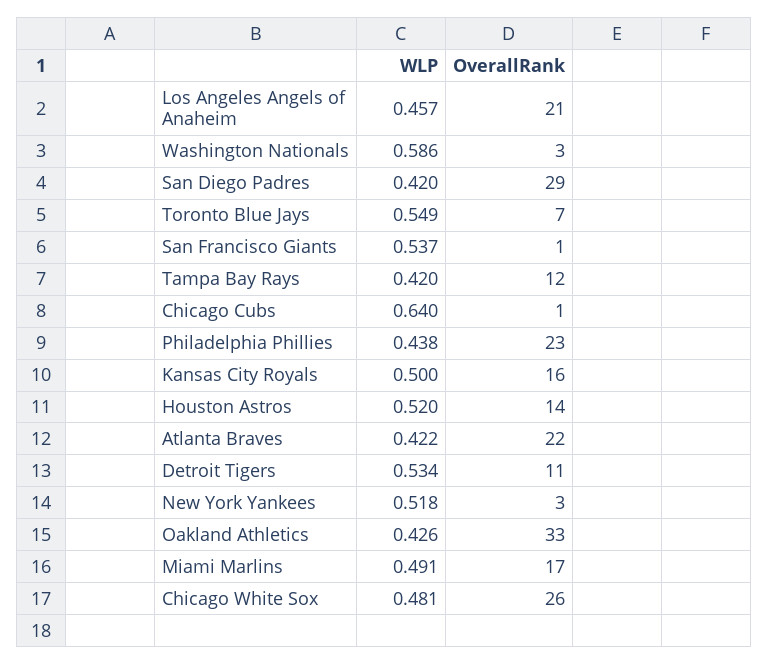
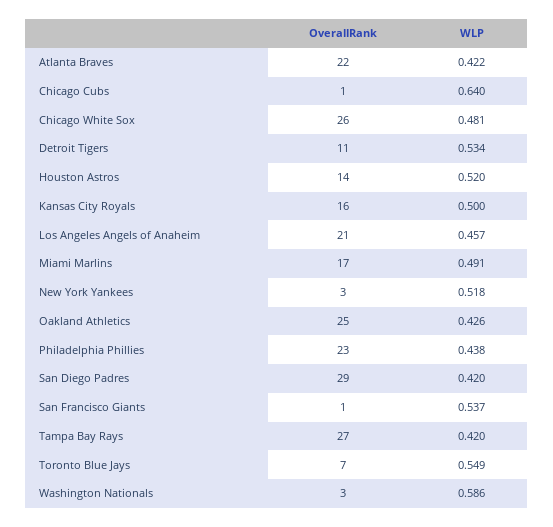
  {
    "WLP": {
      "Los Angeles Angels of Anaheim": 0.457,
      "Washington Nationals": 0.586,
      "San Diego Padres": 0.42,
      "Toronto Blue Jays": 0.549,
      "San Francisco Giants": 0.537,
      "Tampa Bay Rays": 0.42,
      "Chicago Cubs": 0.64,
      "Philadelphia Phillies": 0.438,
      "Kansas City Royals": 0.5,
      "Houston Astros": 0.52,
      "Atlanta Braves": 0.422,
      "Detroit Tigers": 0.534,
      "New York Yankees": 0.518,
      "Oakland Athletics": 0.426,
      "Miami Marlins": 0.491,
      "Chicago White Sox": 0.481
    },
    "OverallRank": {
      "Los Angeles Angels of Anaheim": 21,
      "Washington Nationals": 3,
      "San Diego Padres": 29,
      "Toronto Blue Jays": 7,
      "San Francisco Giants": 1,
-     "Tampa Bay Rays": 12,
+     "Tampa Bay Rays": 27,
      "Chicago Cubs": 1,
      "Philadelphia Phillies": 23,
      "Kansas City Royals": 16,
      "Houston Astros": 14,
      "Atlanta Braves": 22,
      "Detroit Tigers": 11,
      "New York Yankees": 3,
-     "Oakland Athletics": 33,
+     "Oakland Athletics": 25,
      "Miami Marlins": 17,
      "Chicago White Sox": 26
    }
  }

